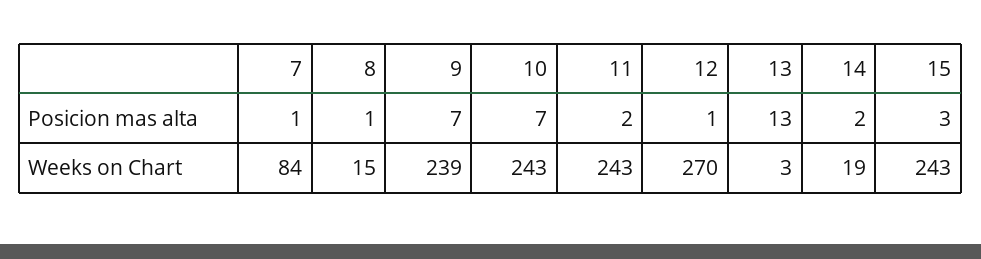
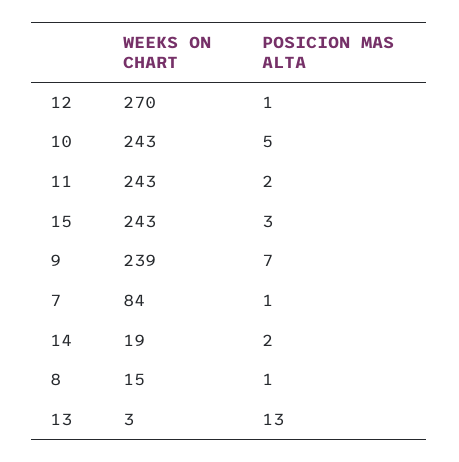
  {
    "7": {
      "Posicion mas alta": 1,
      "Weeks on Chart": 84
    },
    "8": {
      "Posicion mas alta": 1,
      "Weeks on Chart": 15
    },
    "9": {
      "Posicion mas alta": 7,
      "Weeks on Chart": 239
    },
    "10": {
-     "Posicion mas alta": 7,
+     "Posicion mas alta": 5,
      "Weeks on Chart": 243
    },
    "11": {
      "Posicion mas alta": 2,
      "Weeks on Chart": 243
    },
    "12": {
      "Posicion mas alta": 1,
      "Weeks on Chart": 270
    },
    "13": {
      "Posicion mas alta": 13,
      "Weeks on Chart": 3
    },
    "14": {
      "Posicion mas alta": 2,
      "Weeks on Chart": 19
    },
    "15": {
      "Posicion mas alta": 3,
      "Weeks on Chart": 243
    }
  }

